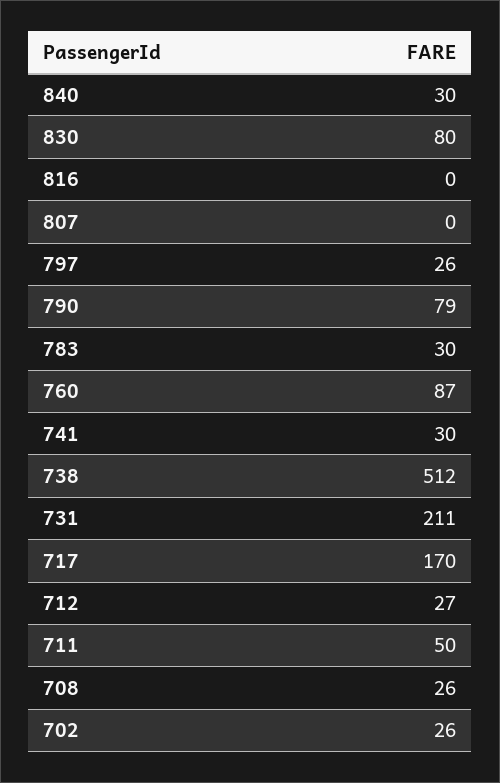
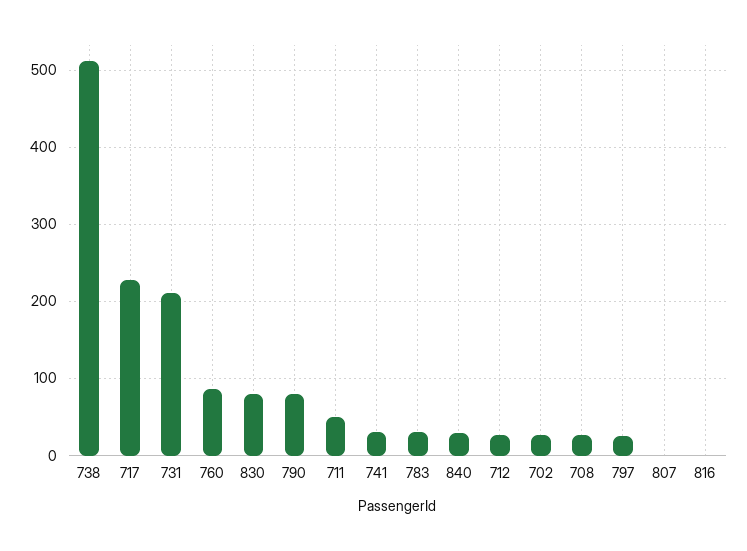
  {
    "840": 30,
    "830": 80,
    "816": 0,
    "807": 0,
    "797": 26,
    "790": 79,
    "783": 30,
    "760": 87,
    "741": 30,
    "738": 512,
    "731": 211,
-   "717": 170,
+   "717": 230,
    "712": 27,
    "711": 50,
    "708": 26,
    "702": 26
  }

